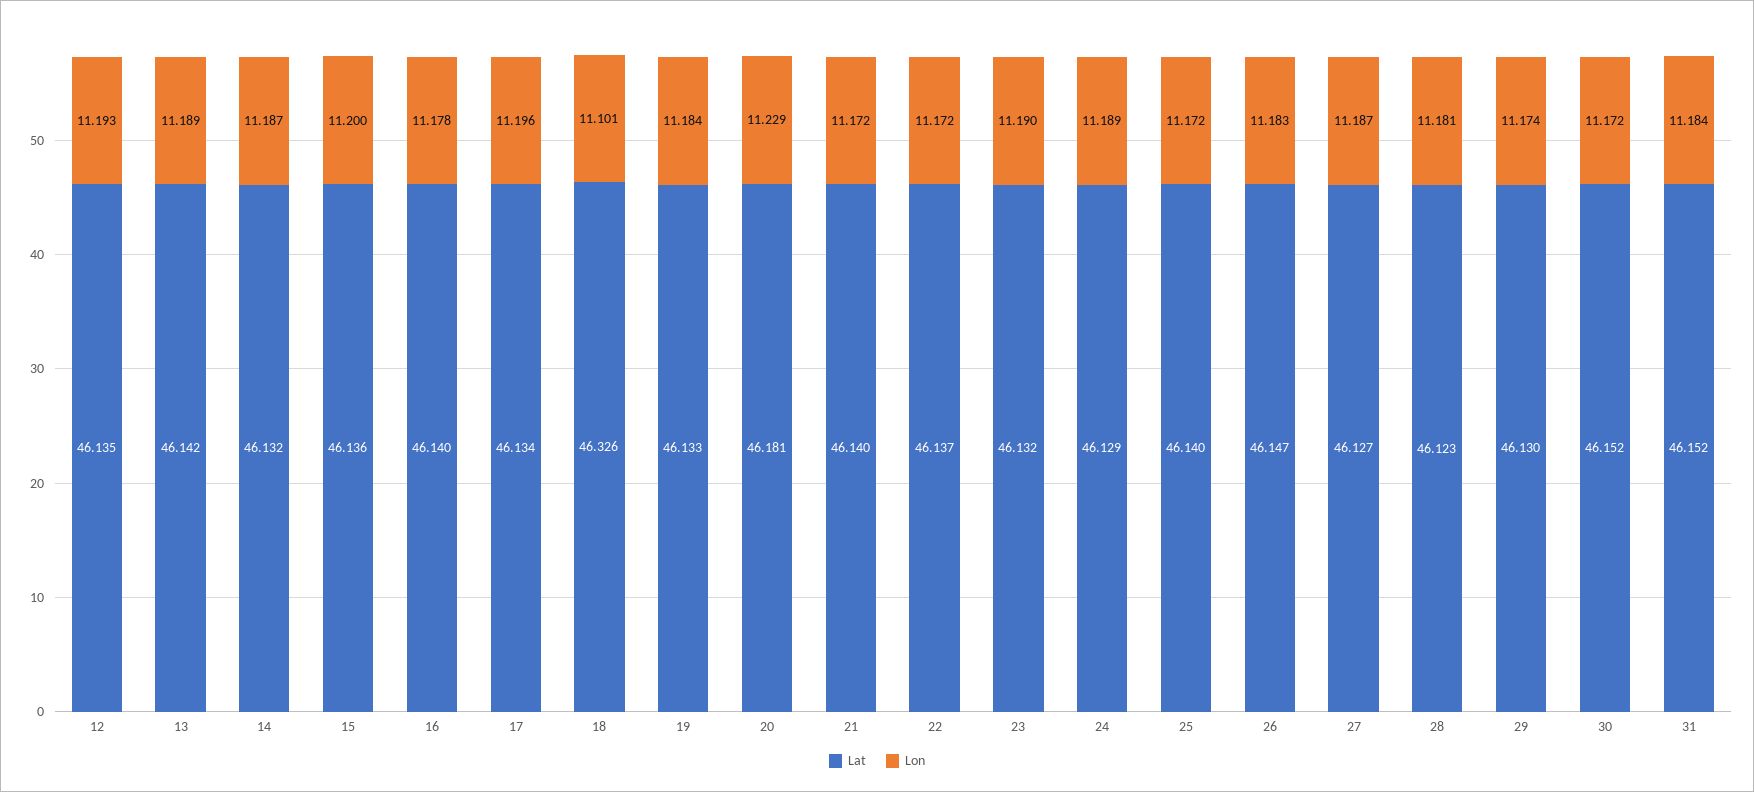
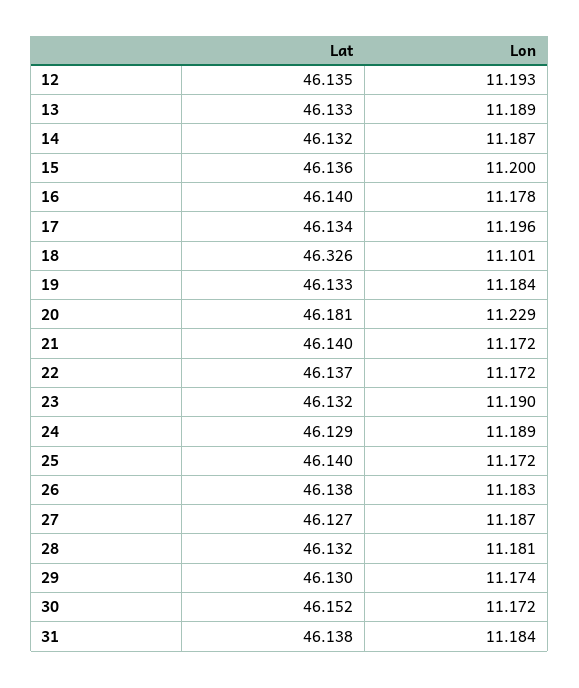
  {
    "Lat": {
      "12": 46.135,
-     "13": 46.142,
+     "13": 46.133,
      "14": 46.132,
      "15": 46.136,
      "16": 46.14,
      "17": 46.134,
      "18": 46.326,
      "19": 46.133,
      "20": 46.181,
      "21": 46.14,
      "22": 46.137,
      "23": 46.132,
      "24": 46.129,
      "25": 46.14,
-     "26": 46.147,
+     "26": 46.138,
      "27": 46.127,
-     "28": 46.123,
+     "28": 46.132,
      "29": 46.13,
      "30": 46.152,
-     "31": 46.152
+     "31": 46.138
    },
    "Lon": {
      "12": 11.193,
      "13": 11.189,
      "14": 11.187,
      "15": 11.2,
      "16": 11.178,
      "17": 11.196,
      "18": 11.101,
      "19": 11.184,
      "20": 11.229,
      "21": 11.172,
      "22": 11.172,
      "23": 11.19,
      "24": 11.189,
      "25": 11.172,
      "26": 11.183,
      "27": 11.187,
      "28": 11.181,
      "29": 11.174,
      "30": 11.172,
      "31": 11.184
    }
  }

